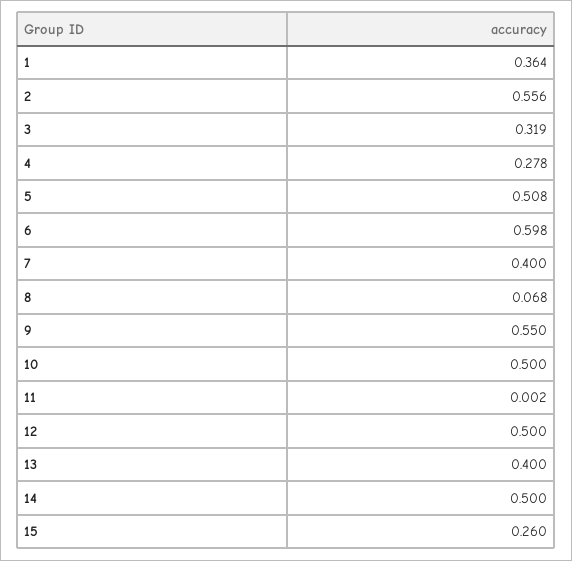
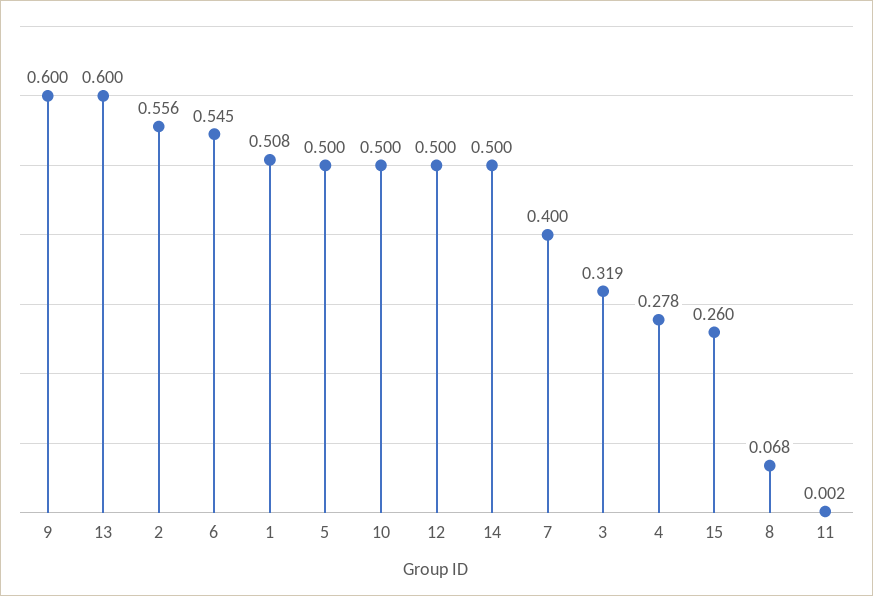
  {
-   "1": 0.364,
+   "1": 0.508,
    "2": 0.556,
    "3": 0.319,
    "4": 0.278,
-   "5": 0.508,
+   "5": 0.5,
-   "6": 0.598,
+   "6": 0.545,
    "7": 0.4,
    "8": 0.068,
-   "9": 0.55,
+   "9": 0.6,
    "10": 0.5,
    "11": 0.002,
    "12": 0.5,
-   "13": 0.4,
+   "13": 0.6,
    "14": 0.5,
    "15": 0.26
  }

